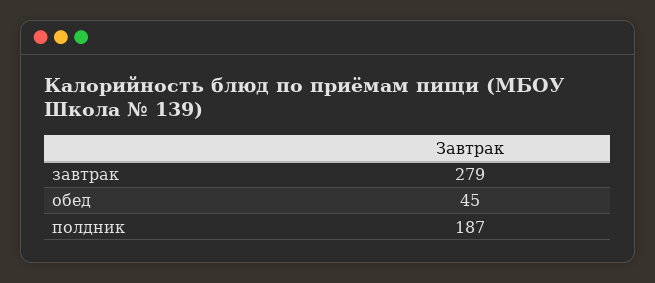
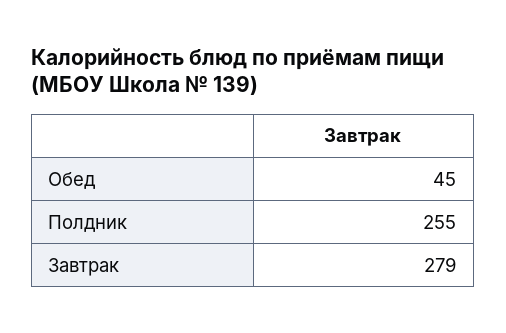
  {
    "завтрак": 279,
    "обед": 45,
-   "полдник": 187
+   "полдник": 255
  }

